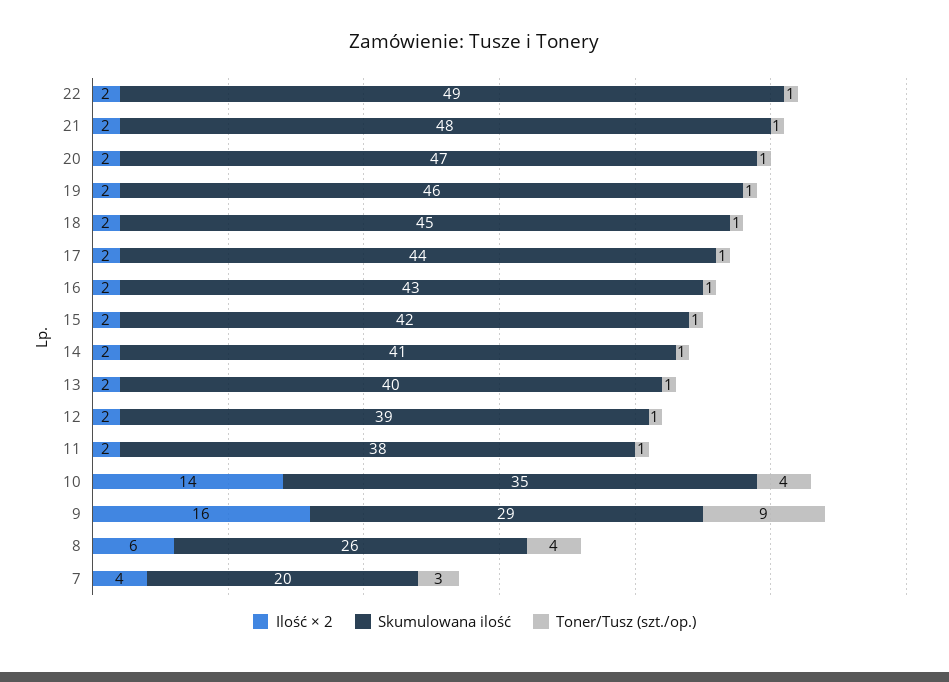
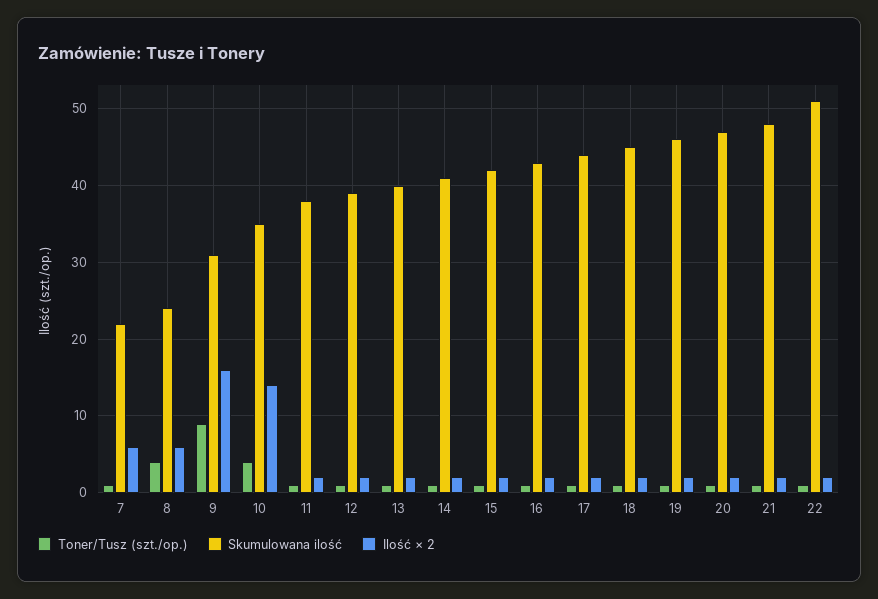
  {
    "Ilość × 2": {
      "22": 2,
      "21": 2,
      "20": 2,
      "19": 2,
      "18": 2,
      "17": 2,
      "16": 2,
      "15": 2,
      "14": 2,
      "13": 2,
      "12": 2,
      "11": 2,
      "10": 14,
      "9": 16,
      "8": 6,
-     "7": 4
+     "7": 6
    },
    "Skumulowana ilość": {
-     "22": 49,
+     "22": 51,
      "21": 48,
      "20": 47,
      "19": 46,
      "18": 45,
      "17": 44,
      "16": 43,
      "15": 42,
      "14": 41,
      "13": 40,
      "12": 39,
      "11": 38,
      "10": 35,
-     "9": 29,
+     "9": 31,
-     "8": 26,
+     "8": 24,
-     "7": 20
+     "7": 22
    },
    "Toner/Tusz (szt./op.)": {
      "22": 1,
      "21": 1,
      "20": 1,
      "19": 1,
      "18": 1,
      "17": 1,
      "16": 1,
      "15": 1,
      "14": 1,
      "13": 1,
      "12": 1,
      "11": 1,
      "10": 4,
      "9": 9,
      "8": 4,
-     "7": 3
+     "7": 1
    }
  }

